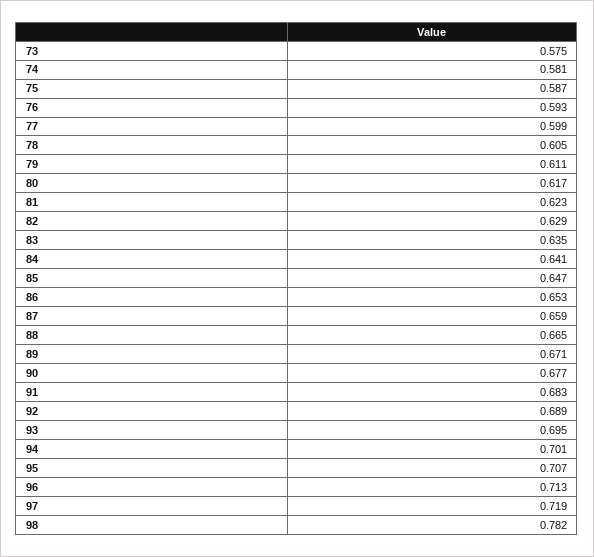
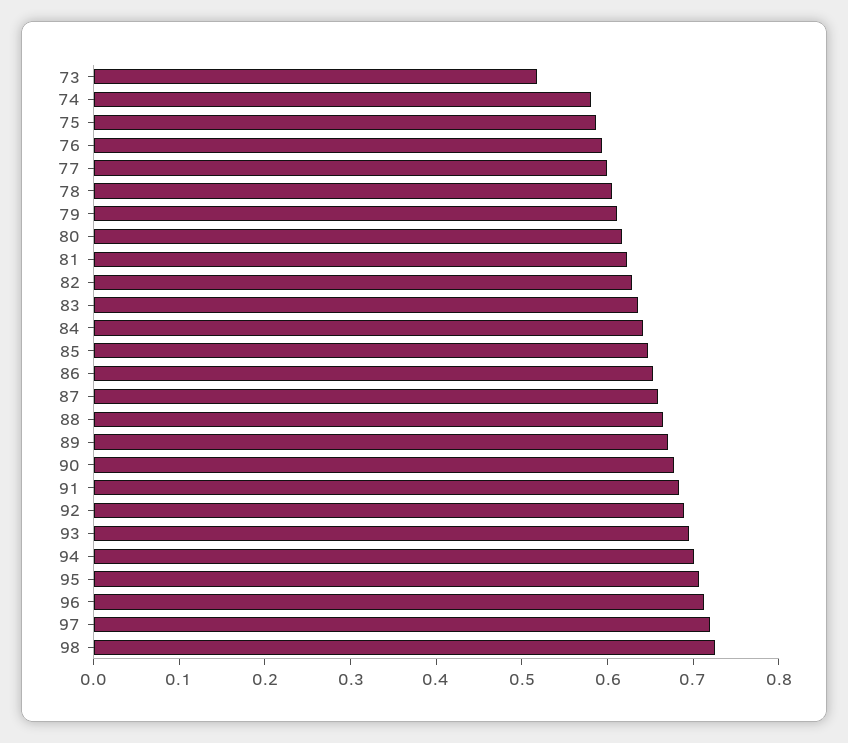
  {
-   "73": 0.575,
+   "73": 0.52,
    "74": 0.581,
    "75": 0.587,
    "76": 0.593,
    "77": 0.599,
    "78": 0.605,
    "79": 0.611,
    "80": 0.617,
    "81": 0.623,
    "82": 0.629,
    "83": 0.635,
    "84": 0.641,
    "85": 0.647,
    "86": 0.653,
    "87": 0.659,
    "88": 0.665,
    "89": 0.671,
    "90": 0.677,
    "91": 0.683,
    "92": 0.689,
    "93": 0.695,
    "94": 0.701,
    "95": 0.707,
    "96": 0.713,
    "97": 0.719,
-   "98": 0.782
+   "98": 0.72
  }

